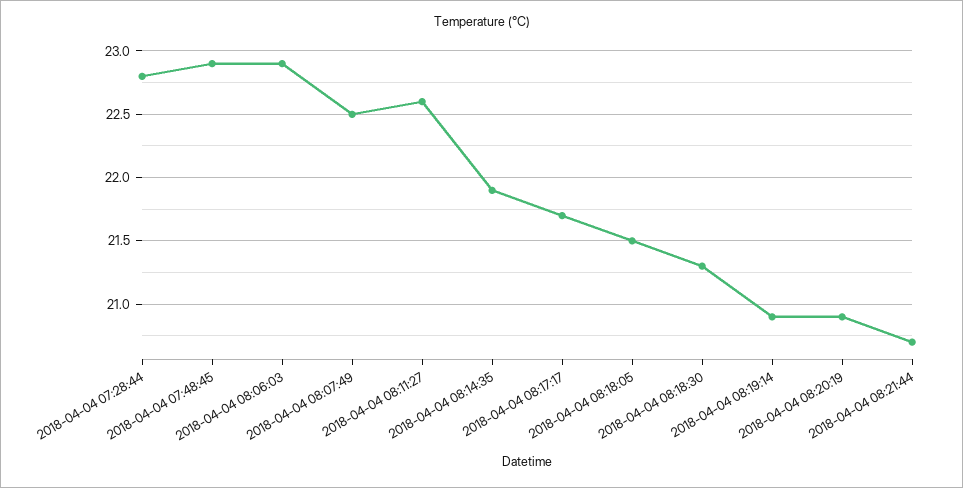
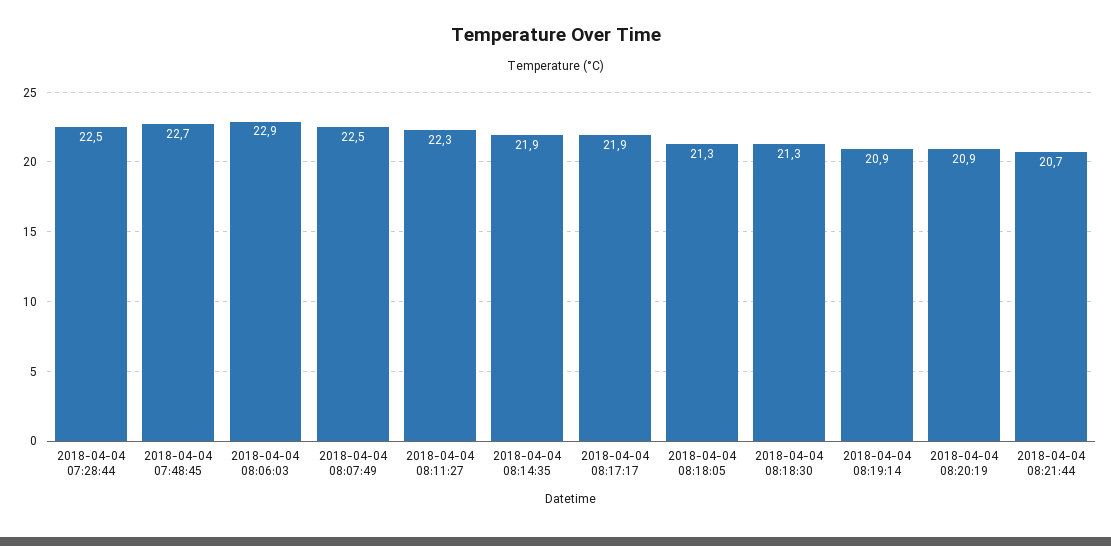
  {
-   "2018-04-04 07:28:44": 22.8,
+   "2018-04-04 07:28:44": 22.5,
-   "2018-04-04 07:48:45": 22.9,
+   "2018-04-04 07:48:45": 22.7,
    "2018-04-04 08:06:03": 22.9,
    "2018-04-04 08:07:49": 22.5,
-   "2018-04-04 08:11:27": 22.6,
+   "2018-04-04 08:11:27": 22.3,
    "2018-04-04 08:14:35": 21.9,
-   "2018-04-04 08:17:17": 21.7,
+   "2018-04-04 08:17:17": 21.9,
-   "2018-04-04 08:18:05": 21.5,
+   "2018-04-04 08:18:05": 21.3,
    "2018-04-04 08:18:30": 21.3,
    "2018-04-04 08:19:14": 20.9,
    "2018-04-04 08:20:19": 20.9,
    "2018-04-04 08:21:44": 20.7
  }

